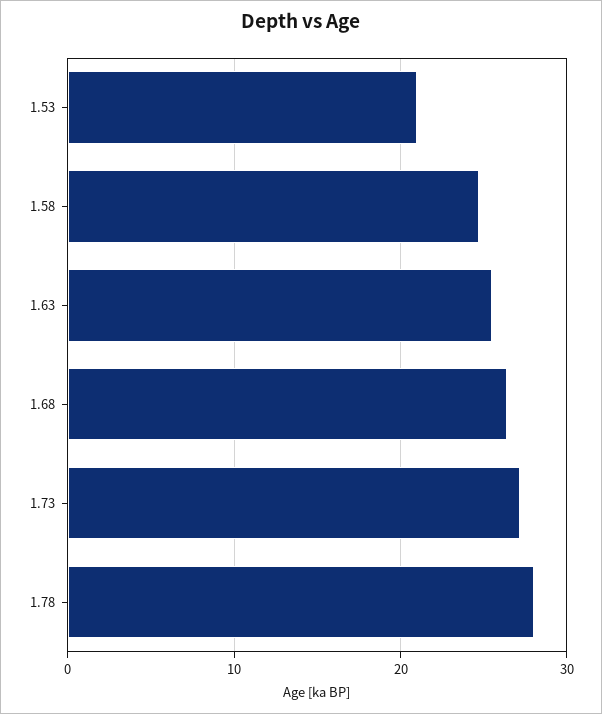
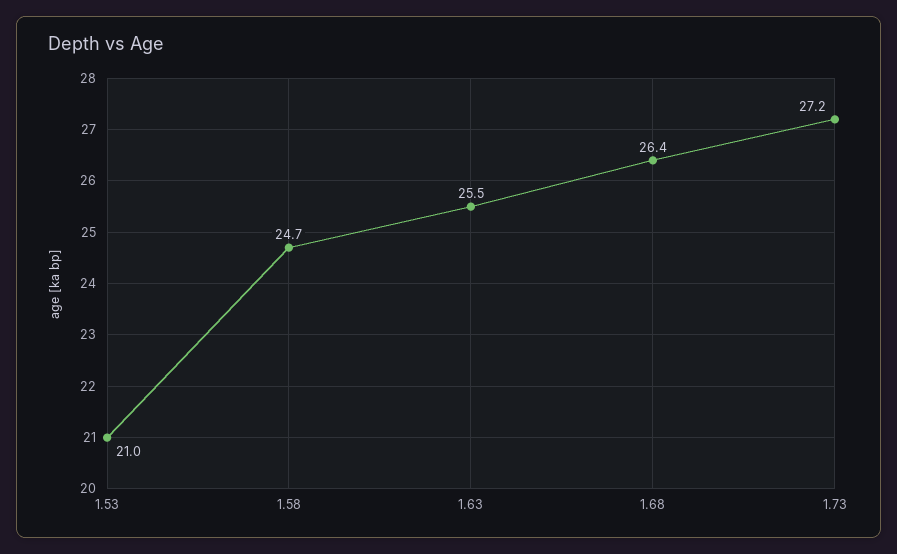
  {
    "1.53": 21,
    "1.58": 24.7,
    "1.63": 25.5,
    "1.68": 26.4,
-   "1.73": 27.2,
+   "1.73": 27.2
-   "1.78": 28
  }

